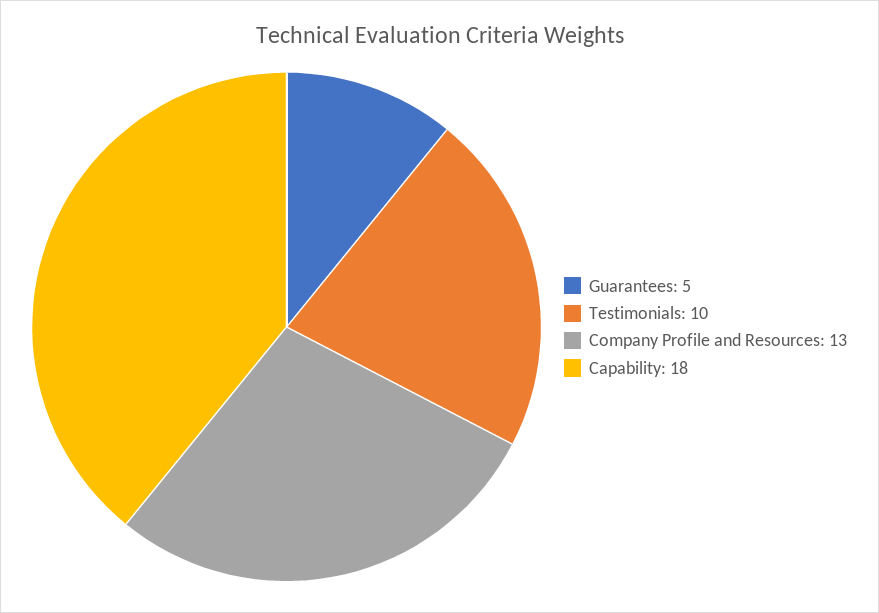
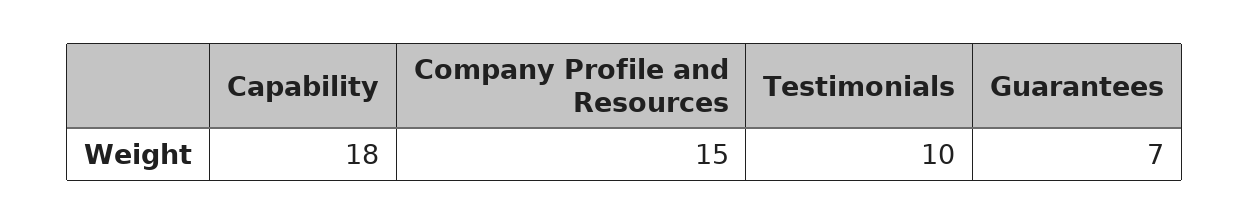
  {
-   "Guarantees": 5,
+   "Guarantees": 7,
    "Testimonials": 10,
-   "Company Profile and Resources": 13,
+   "Company Profile and Resources": 15,
    "Capability": 18
  }

